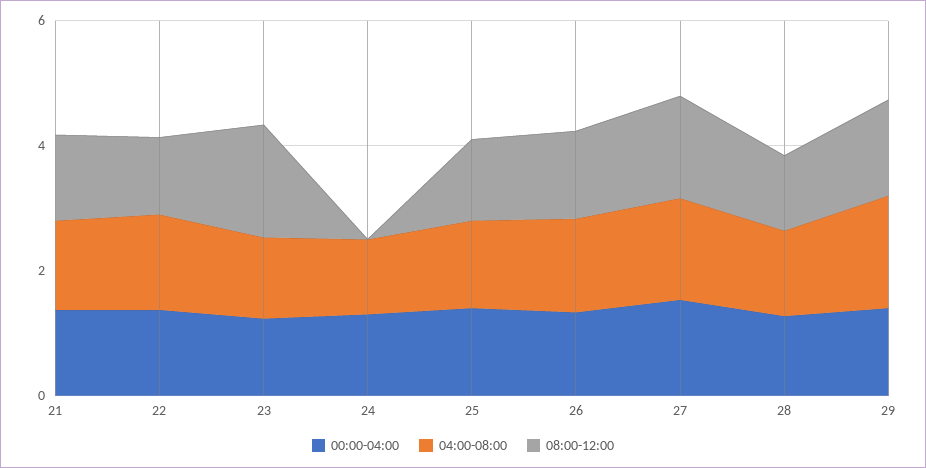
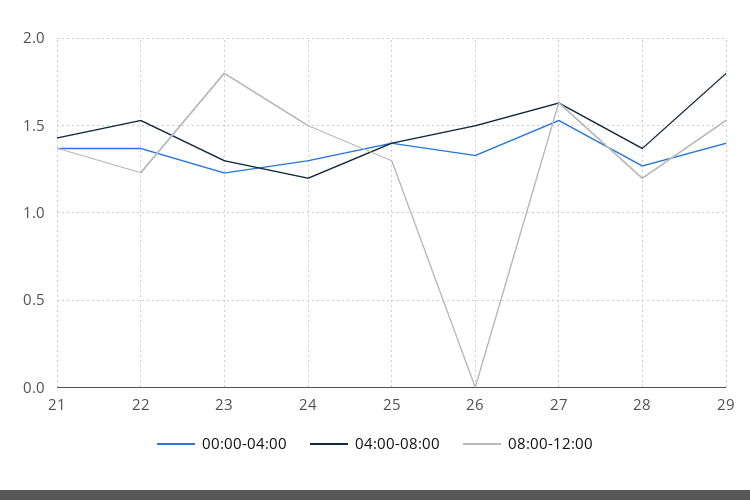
  {
    "00:00-04:00": {
      "21": 1.35,
      "22": 1.35,
      "23": 1.25,
      "24": 1.3,
      "25": 1.4,
      "26": 1.35,
      "27": 1.55,
      "28": 1.25,
      "29": 1.4
    },
    "04:00-08:00": {
      "21": 1.45,
      "22": 1.55,
      "23": 1.3,
      "24": 1.2,
      "25": 1.4,
      "26": 1.5,
      "27": 1.65,
      "28": 1.35,
      "29": 1.8
    },
    "08:00-12:00": {
      "21": 1.35,
      "22": 1.25,
      "23": 1.8,
-     "24": 0,
+     "24": 1.5,
      "25": 1.3,
-     "26": 1.5,
+     "26": 0,
      "27": 1.65,
      "28": 1.2,
      "29": 1.55
    }
  }

